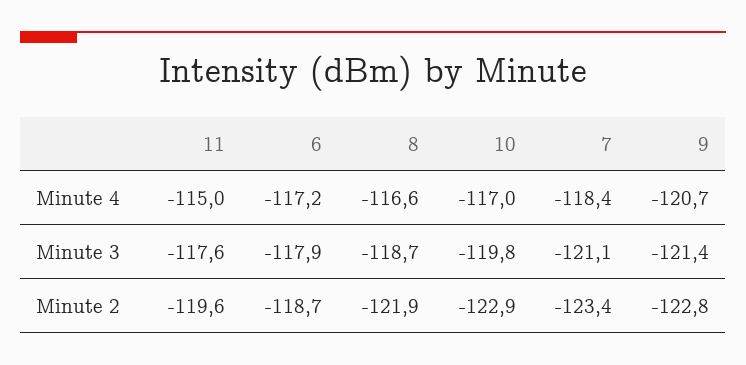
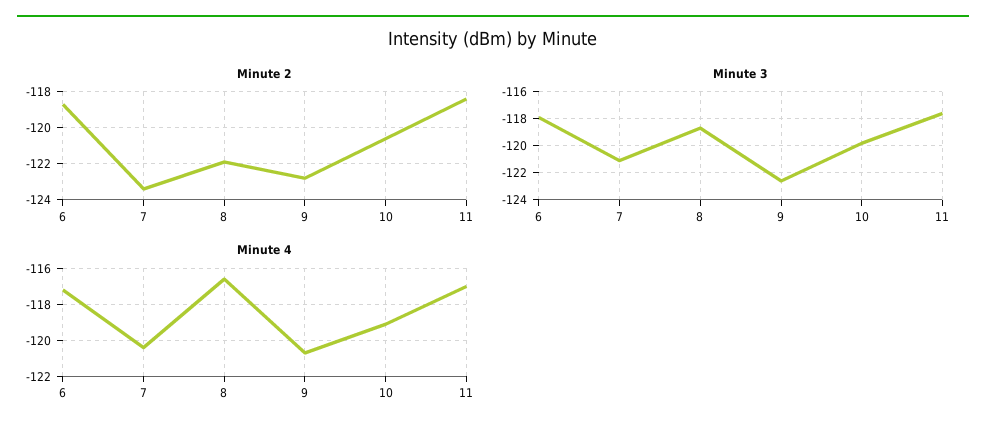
  {
    "Minute 4": {
-     "11": -115,
+     "11": -117,
      "6": -117.2,
      "8": -116.6,
-     "10": -117,
+     "10": -119,
-     "7": -118.4,
+     "7": -120.5,
      "9": -120.7
    },
    "Minute 3": {
      "11": -117.6,
      "6": -117.9,
      "8": -118.7,
      "10": -119.8,
      "7": -121.1,
-     "9": -121.4
+     "9": -122.5
    },
    "Minute 2": {
-     "11": -119.6,
+     "11": -118.5,
      "6": -118.7,
      "8": -121.9,
-     "10": -122.9,
+     "10": -120.5,
      "7": -123.4,
      "9": -122.8
    }
  }

